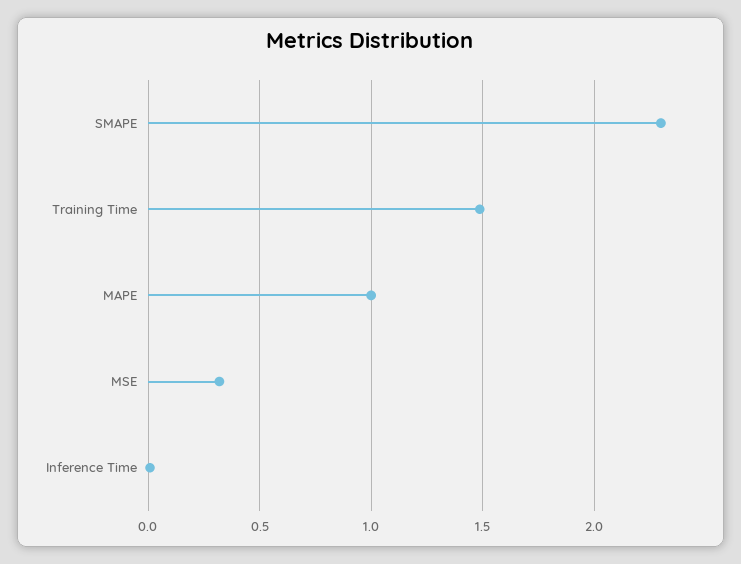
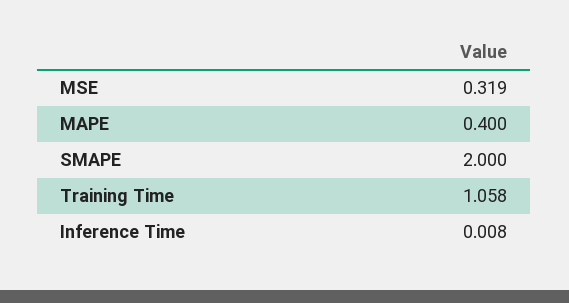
  {
-   "SMAPE": 2.3,
+   "SMAPE": 2,
-   "Training Time": 1.5,
+   "Training Time": 1.058,
-   "MAPE": 1,
+   "MAPE": 0.4,
    "MSE": 0.319,
    "Inference Time": 0.008
  }

